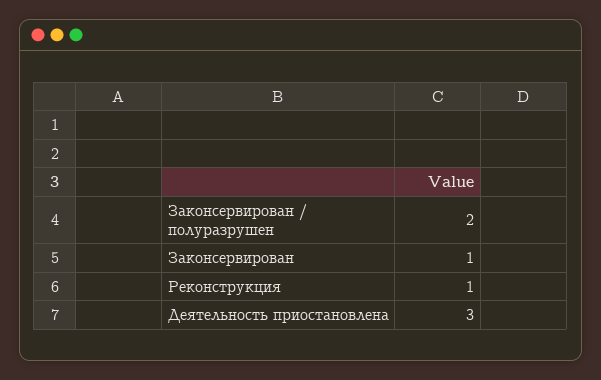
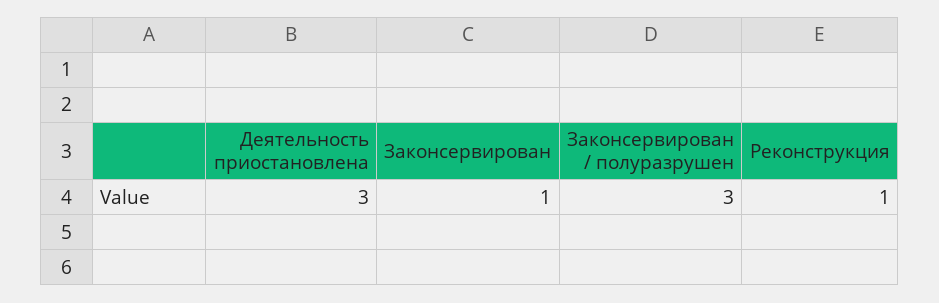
  {
-   "Законсервирован / полуразрушен": 2,
+   "Законсервирован / полуразрушен": 3,
    "Законсервирован": 1,
    "Реконструкция": 1,
    "Деятельность приостановлена": 3
  }

